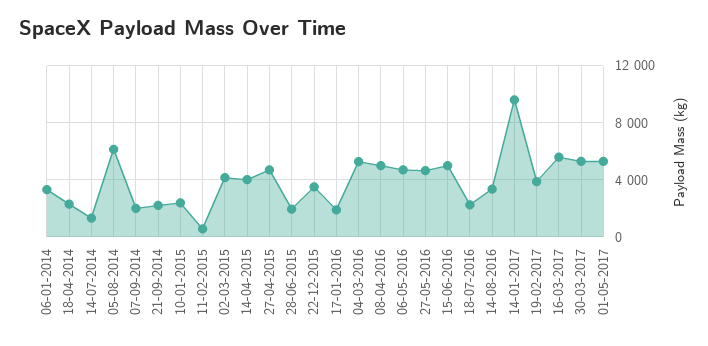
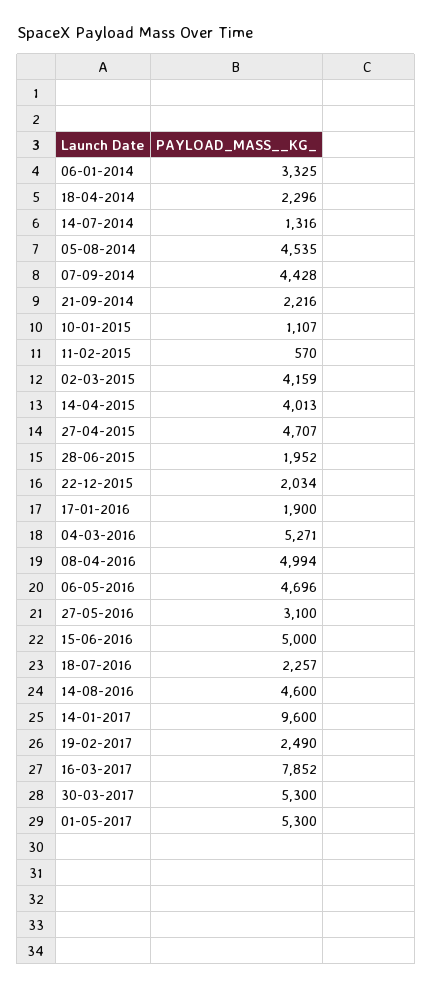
  {
    "06-01-2014": 3325,
    "18-04-2014": 2296,
    "14-07-2014": 1316,
-   "05-08-2014": 6000,
+   "05-08-2014": 4535,
-   "07-09-2014": 2000,
+   "07-09-2014": 4428,
    "21-09-2014": 2216,
-   "10-01-2015": 2500,
+   "10-01-2015": 1107,
    "11-02-2015": 570,
    "02-03-2015": 4159,
    "14-04-2015": 4013,
    "27-04-2015": 4707,
    "28-06-2015": 1952,
-   "22-12-2015": 3500,
+   "22-12-2015": 2034,
    "17-01-2016": 1900,
    "04-03-2016": 5271,
    "08-04-2016": 4994,
    "06-05-2016": 4696,
-   "27-05-2016": 4500,
+   "27-05-2016": 3100,
    "15-06-2016": 5000,
    "18-07-2016": 2257,
-   "14-08-2016": 3500,
+   "14-08-2016": 4600,
    "14-01-2017": 9600,
-   "19-02-2017": 4000,
+   "19-02-2017": 2490,
-   "16-03-2017": 5500,
+   "16-03-2017": 7852,
    "30-03-2017": 5300,
    "01-05-2017": 5300
  }

